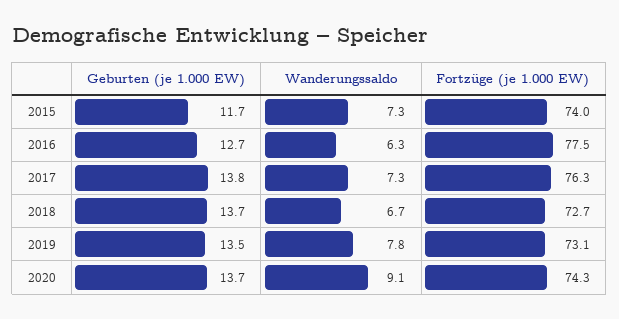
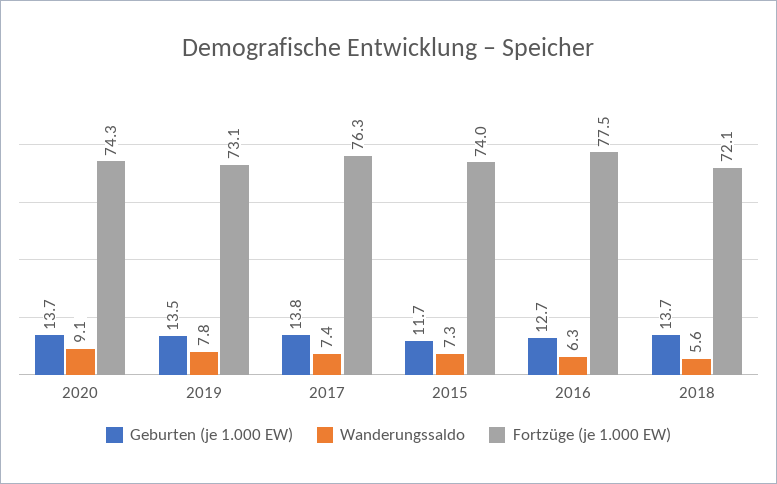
  {
    "Geburten (je 1.000 EW)": {
      "2015": 11.7,
      "2016": 12.7,
      "2017": 13.8,
      "2018": 13.7,
      "2019": 13.5,
      "2020": 13.7
    },
    "Wanderungssaldo": {
      "2015": 7.3,
      "2016": 6.3,
-     "2017": 7.3,
+     "2017": 7.4,
-     "2018": 6.7,
+     "2018": 5.6,
      "2019": 7.8,
      "2020": 9.1
    },
    "Fortzüge (je 1.000 EW)": {
      "2015": 74,
      "2016": 77.5,
      "2017": 76.3,
-     "2018": 72.7,
+     "2018": 72.1,
      "2019": 73.1,
      "2020": 74.3
    }
  }

